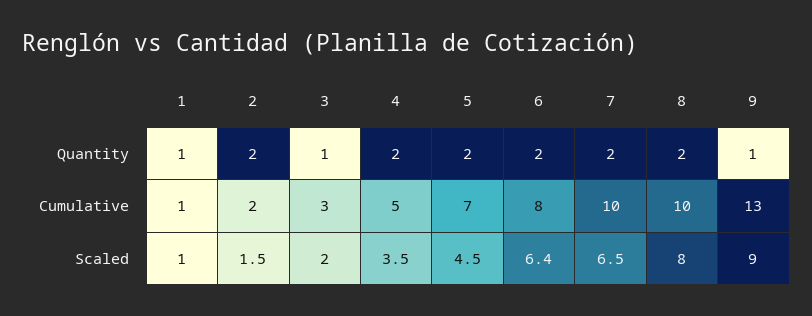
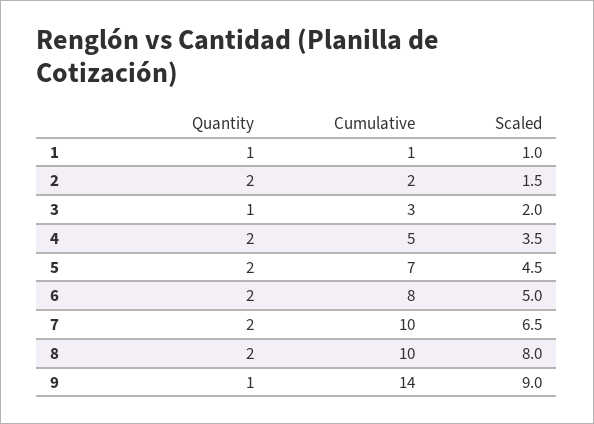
  {
    "1": {
      "Quantity": 1,
      "Cumulative": 1,
      "Scaled": 1
    },
    "2": {
      "Quantity": 2,
      "Cumulative": 2,
      "Scaled": 1.5
    },
    "3": {
      "Quantity": 1,
      "Cumulative": 3,
      "Scaled": 2
    },
    "4": {
      "Quantity": 2,
      "Cumulative": 5,
      "Scaled": 3.5
    },
    "5": {
      "Quantity": 2,
      "Cumulative": 7,
      "Scaled": 4.5
    },
    "6": {
      "Quantity": 2,
      "Cumulative": 8,
-     "Scaled": 6.4
+     "Scaled": 5
    },
    "7": {
      "Quantity": 2,
      "Cumulative": 10,
      "Scaled": 6.5
    },
    "8": {
      "Quantity": 2,
      "Cumulative": 10,
      "Scaled": 8
    },
    "9": {
      "Quantity": 1,
-     "Cumulative": 13,
+     "Cumulative": 14,
      "Scaled": 9
    }
  }

